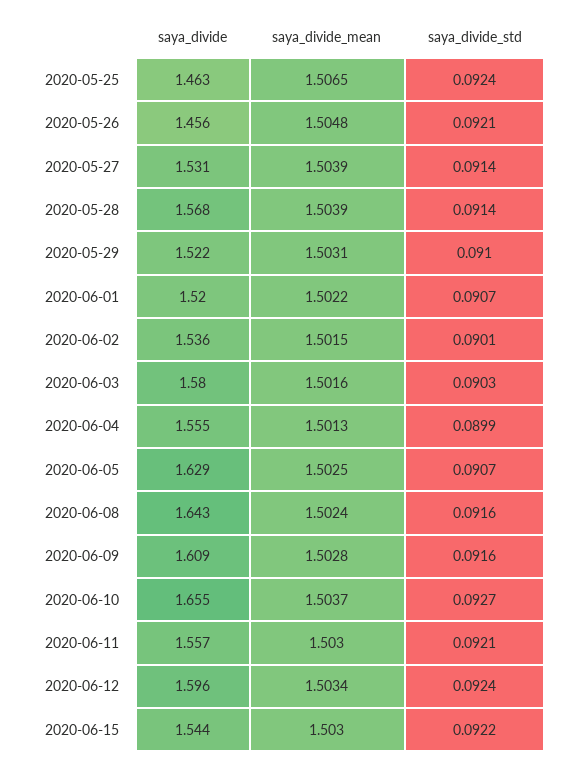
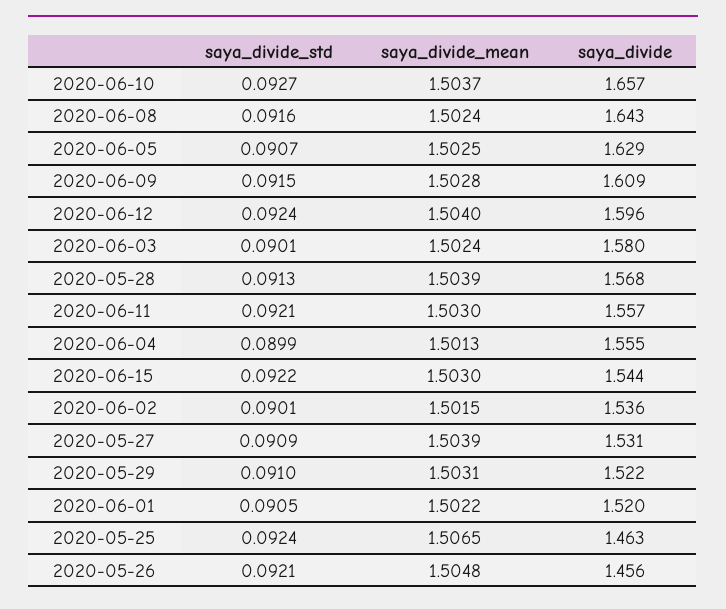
  {
    "saya_divide": {
      "2020-05-25": 1.463,
      "2020-05-26": 1.456,
      "2020-05-27": 1.531,
      "2020-05-28": 1.568,
      "2020-05-29": 1.522,
      "2020-06-01": 1.52,
      "2020-06-02": 1.536,
      "2020-06-03": 1.58,
      "2020-06-04": 1.555,
      "2020-06-05": 1.629,
      "2020-06-08": 1.643,
      "2020-06-09": 1.609,
-     "2020-06-10": 1.655,
+     "2020-06-10": 1.657,
      "2020-06-11": 1.557,
      "2020-06-12": 1.596,
      "2020-06-15": 1.544
    },
    "saya_divide_mean": {
      "2020-05-25": 1.5065,
      "2020-05-26": 1.5048,
      "2020-05-27": 1.5039,
      "2020-05-28": 1.5039,
      "2020-05-29": 1.5031,
      "2020-06-01": 1.5022,
      "2020-06-02": 1.5015,
-     "2020-06-03": 1.5016,
+     "2020-06-03": 1.5024,
      "2020-06-04": 1.5013,
      "2020-06-05": 1.5025,
      "2020-06-08": 1.5024,
      "2020-06-09": 1.5028,
      "2020-06-10": 1.5037,
      "2020-06-11": 1.503,
-     "2020-06-12": 1.5034,
+     "2020-06-12": 1.504,
      "2020-06-15": 1.503
    },
    "saya_divide_std": {
      "2020-05-25": 0.0924,
      "2020-05-26": 0.0921,
-     "2020-05-27": 0.0914,
+     "2020-05-27": 0.0909,
-     "2020-05-28": 0.0914,
+     "2020-05-28": 0.0913,
      "2020-05-29": 0.091,
-     "2020-06-01": 0.0907,
+     "2020-06-01": 0.0905,
      "2020-06-02": 0.0901,
-     "2020-06-03": 0.0903,
+     "2020-06-03": 0.0901,
      "2020-06-04": 0.0899,
      "2020-06-05": 0.0907,
      "2020-06-08": 0.0916,
-     "2020-06-09": 0.0916,
+     "2020-06-09": 0.0915,
      "2020-06-10": 0.0927,
      "2020-06-11": 0.0921,
      "2020-06-12": 0.0924,
      "2020-06-15": 0.0922
    }
  }

